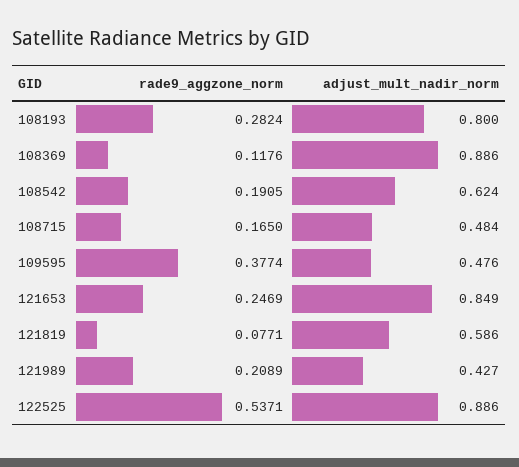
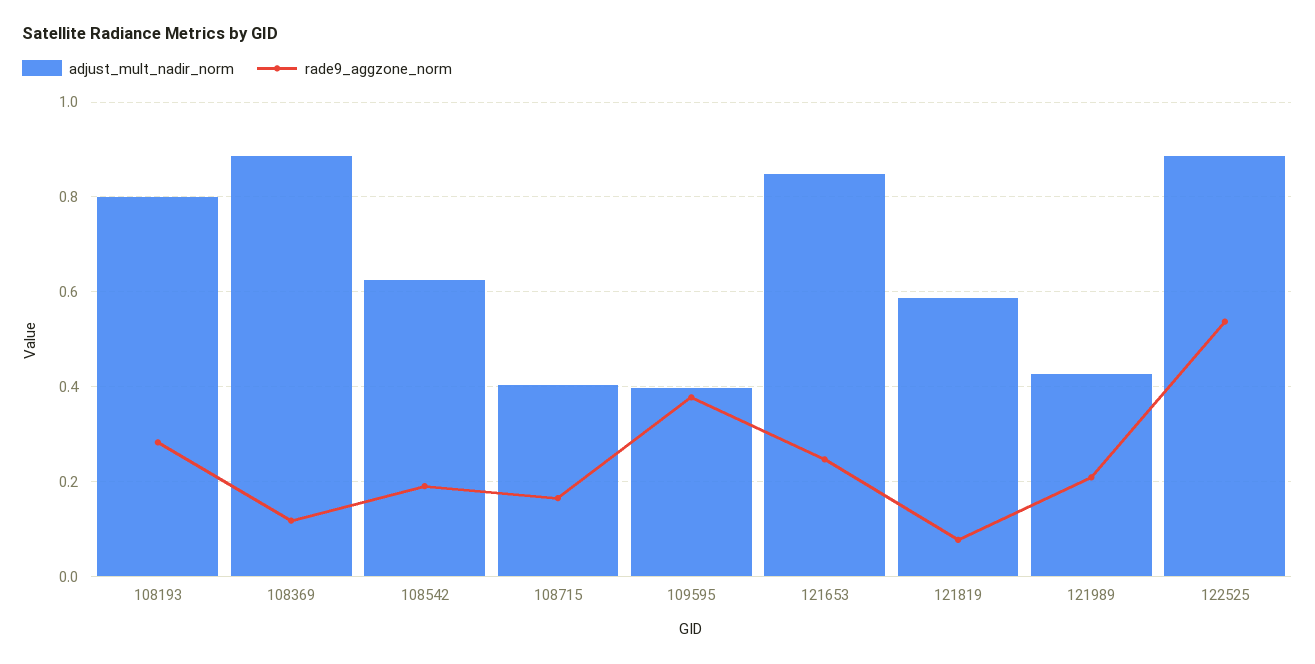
  {
    "rade9_aggzone_norm": {
      "108193": 0.2824,
      "108369": 0.1176,
      "108542": 0.1905,
      "108715": 0.165,
      "109595": 0.3774,
      "121653": 0.2469,
      "121819": 0.0771,
      "121989": 0.2089,
      "122525": 0.5371
    },
    "adjust_mult_nadir_norm": {
      "108193": 0.8,
      "108369": 0.886,
      "108542": 0.624,
-     "108715": 0.484,
+     "108715": 0.4,
-     "109595": 0.476,
+     "109595": 0.4,
      "121653": 0.849,
      "121819": 0.586,
      "121989": 0.427,
      "122525": 0.886
    }
  }

